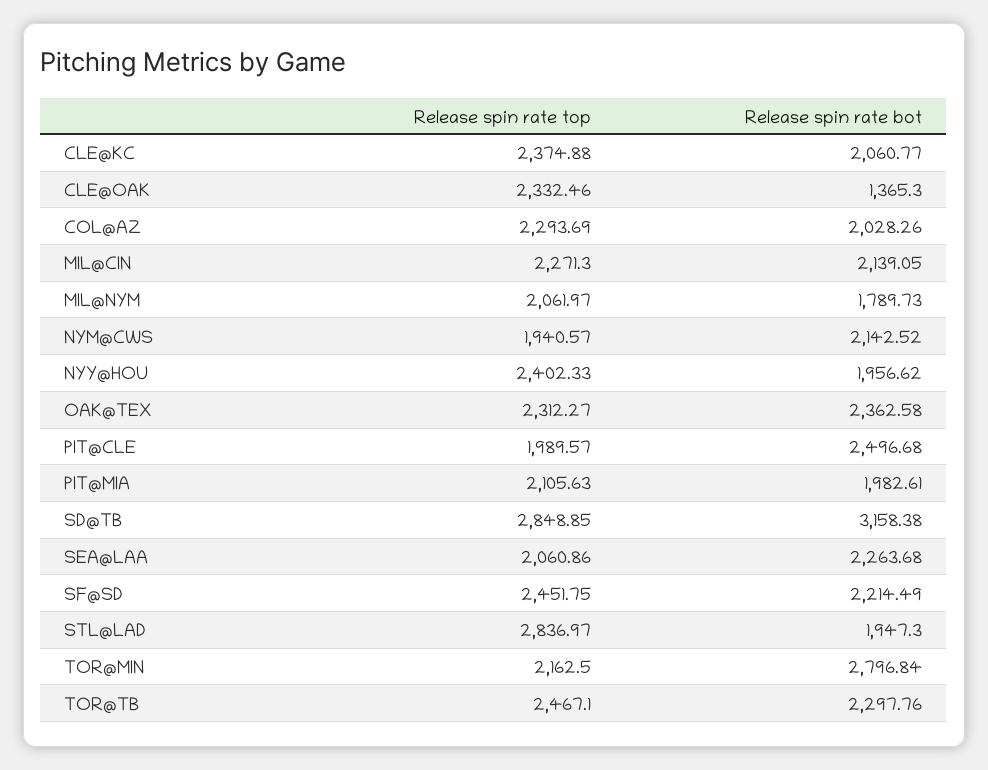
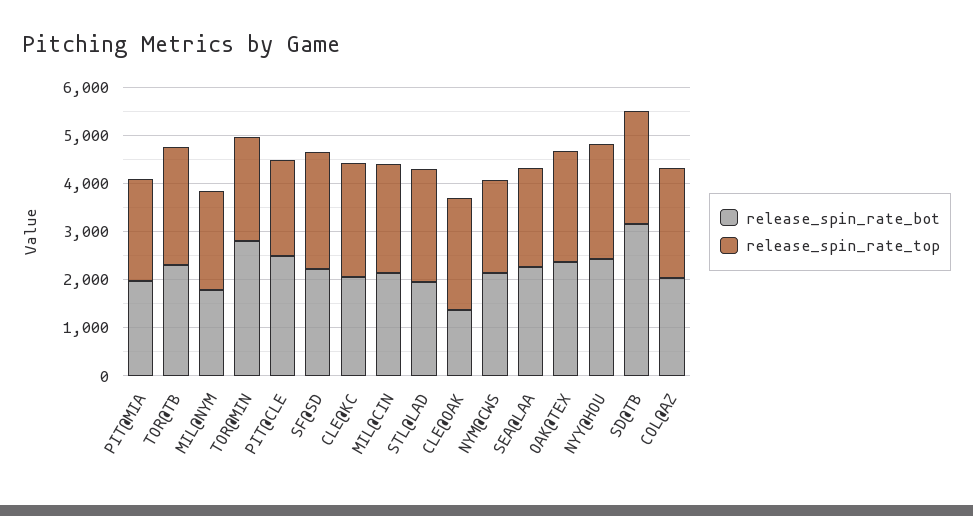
  {
    "Release spin rate top": {
      "CLE@KC": 2374.88,
      "CLE@OAK": 2332.46,
      "COL@AZ": 2293.69,
      "MIL@CIN": 2271.3,
      "MIL@NYM": 2061.97,
      "NYM@CWS": 1940.57,
      "NYY@HOU": 2402.33,
      "OAK@TEX": 2312.27,
      "PIT@CLE": 1989.57,
      "PIT@MIA": 2105.63,
-     "SD@TB": 2848.85,
+     "SD@TB": 2400,
      "SEA@LAA": 2060.86,
      "SF@SD": 2451.75,
-     "STL@LAD": 2836.97,
+     "STL@LAD": 2400,
      "TOR@MIN": 2162.5,
      "TOR@TB": 2467.1
    },
    "Release spin rate bot": {
      "CLE@KC": 2060.77,
      "CLE@OAK": 1365.3,
      "COL@AZ": 2028.26,
      "MIL@CIN": 2139.05,
      "MIL@NYM": 1789.73,
      "NYM@CWS": 2142.52,
-     "NYY@HOU": 1956.62,
+     "NYY@HOU": 2400,
      "OAK@TEX": 2362.58,
      "PIT@CLE": 2496.68,
      "PIT@MIA": 1982.61,
      "SD@TB": 3158.38,
      "SEA@LAA": 2263.68,
      "SF@SD": 2214.49,
      "STL@LAD": 1947.3,
      "TOR@MIN": 2796.84,
      "TOR@TB": 2297.76
    }
  }

